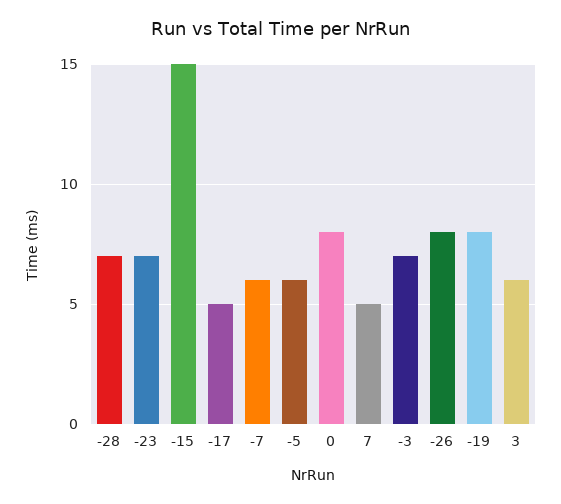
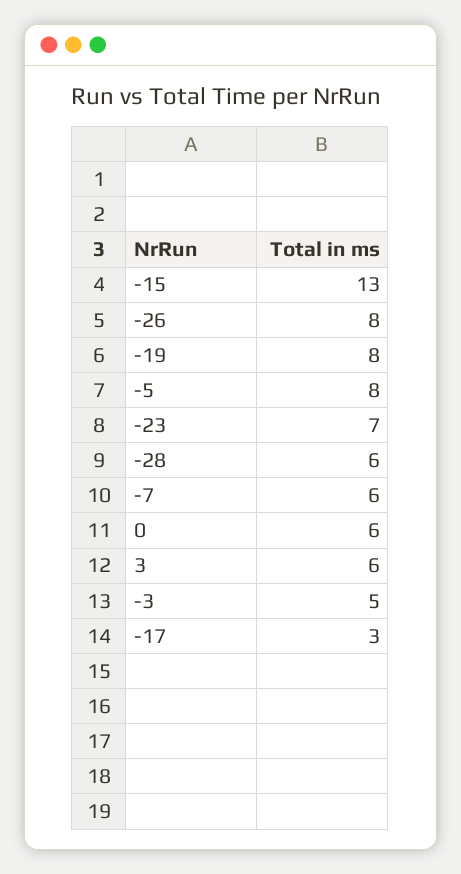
  {
-   "-28": 7,
+   "-28": 6,
    "-23": 7,
-   "-15": 15,
+   "-15": 13,
-   "-17": 5,
+   "-17": 3,
    "-7": 6,
-   "-5": 6,
+   "-5": 8,
-   "0": 8,
+   "0": 6,
-   "7": 5,
-   "-3": 7,
+   "-3": 5,
    "-26": 8,
    "-19": 8,
    "3": 6
  }

